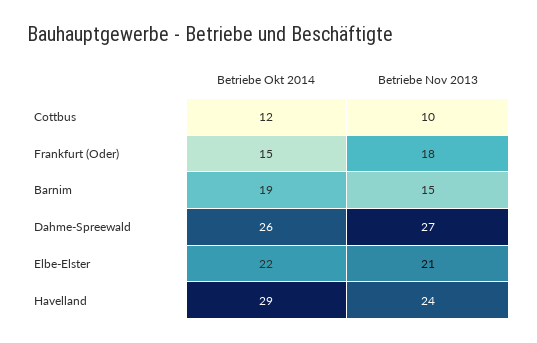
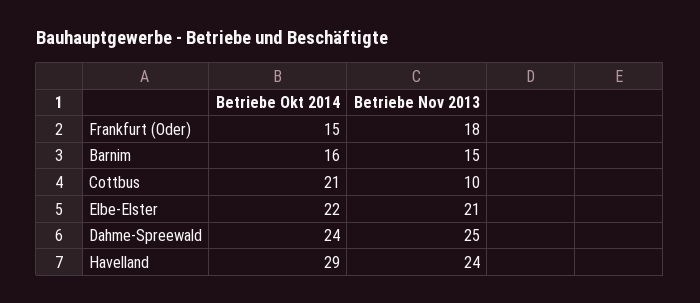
  {
    "Betriebe Okt 2014": {
-     "Cottbus": 12,
+     "Cottbus": 21,
      "Frankfurt (Oder)": 15,
-     "Barnim": 19,
+     "Barnim": 16,
-     "Dahme-Spreewald": 26,
+     "Dahme-Spreewald": 24,
      "Elbe-Elster": 22,
      "Havelland": 29
    },
    "Betriebe Nov 2013": {
      "Cottbus": 10,
      "Frankfurt (Oder)": 18,
      "Barnim": 15,
-     "Dahme-Spreewald": 27,
+     "Dahme-Spreewald": 25,
      "Elbe-Elster": 21,
      "Havelland": 24
    }
  }

